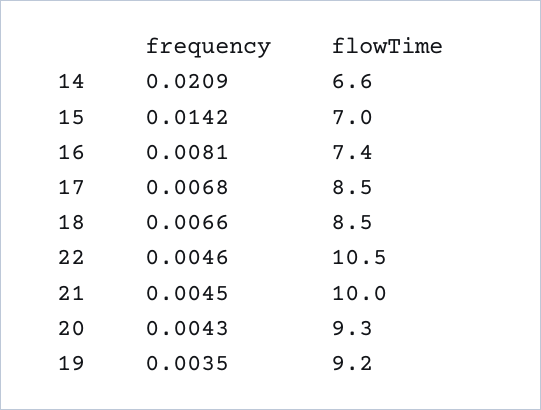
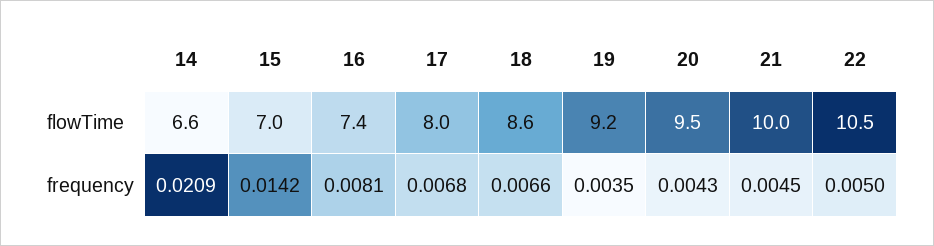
  {
    "frequency": {
      "14": 0.0209,
      "15": 0.0142,
      "16": 0.0081,
      "17": 0.0068,
      "18": 0.0066,
-     "22": 0.0046,
+     "22": 0.005,
      "21": 0.0045,
      "20": 0.0043,
      "19": 0.0035
    },
    "flowTime": {
      "14": 6.6,
      "15": 7,
      "16": 7.4,
-     "17": 8.5,
+     "17": 8,
-     "18": 8.5,
+     "18": 8.6,
      "22": 10.5,
      "21": 10,
-     "20": 9.3,
+     "20": 9.5,
      "19": 9.2
    }
  }

